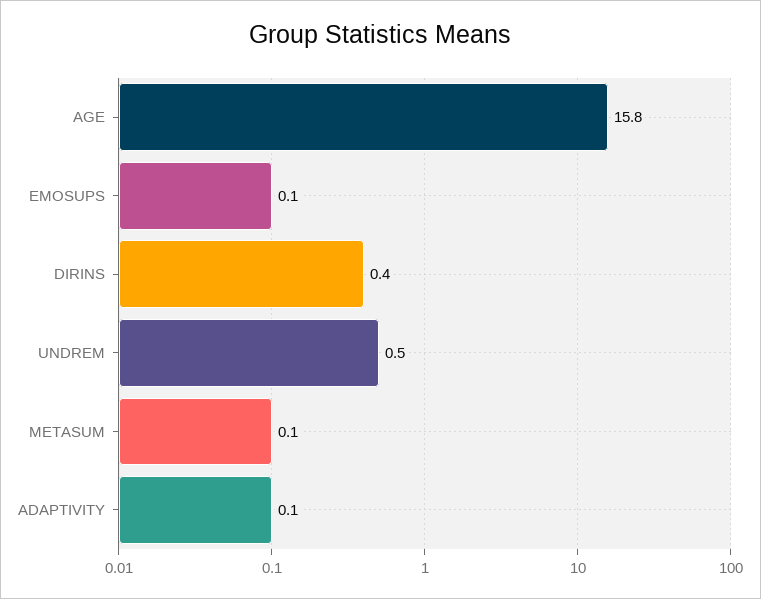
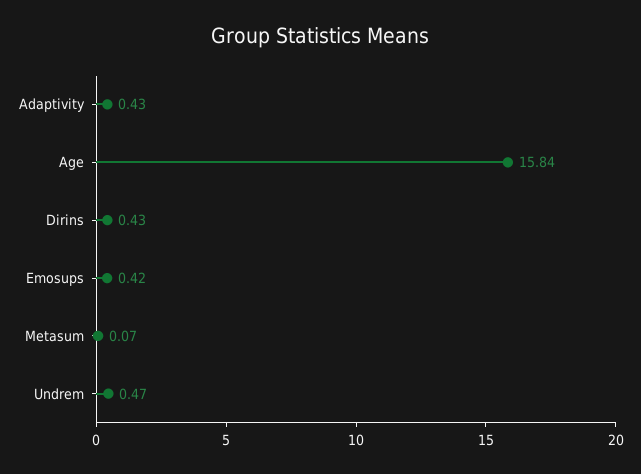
  {
    "AGE": 15.84,
-   "EMOSUPS": 0.1,
+   "EMOSUPS": 0.42,
    "DIRINS": 0.43,
    "UNDREM": 0.47,
    "METASUM": 0.07,
-   "ADAPTIVITY": 0.1
+   "ADAPTIVITY": 0.43
  }

